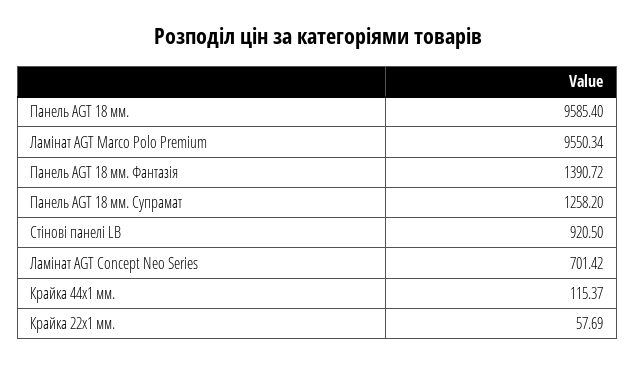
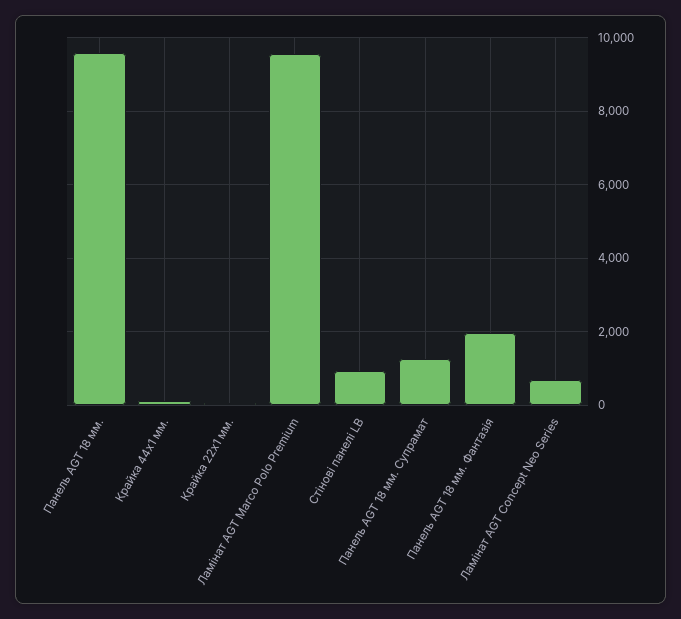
  {
    "Панель AGT 18 мм.": 9585.4,
    "Ламінат AGT Marco Polo Premium": 9550.34,
-   "Панель AGT 18 мм. Фантазія": 1390.72,
+   "Панель AGT 18 мм. Фантазія": 2000,
    "Панель AGT 18 мм. Супрамат": 1258.2,
    "Стінові панелі LB": 920.5,
    "Ламінат AGT Concept Neo Series": 701.42,
    "Крайка 44x1 мм.": 115.37,
    "Крайка 22x1 мм.": 57.69
  }

